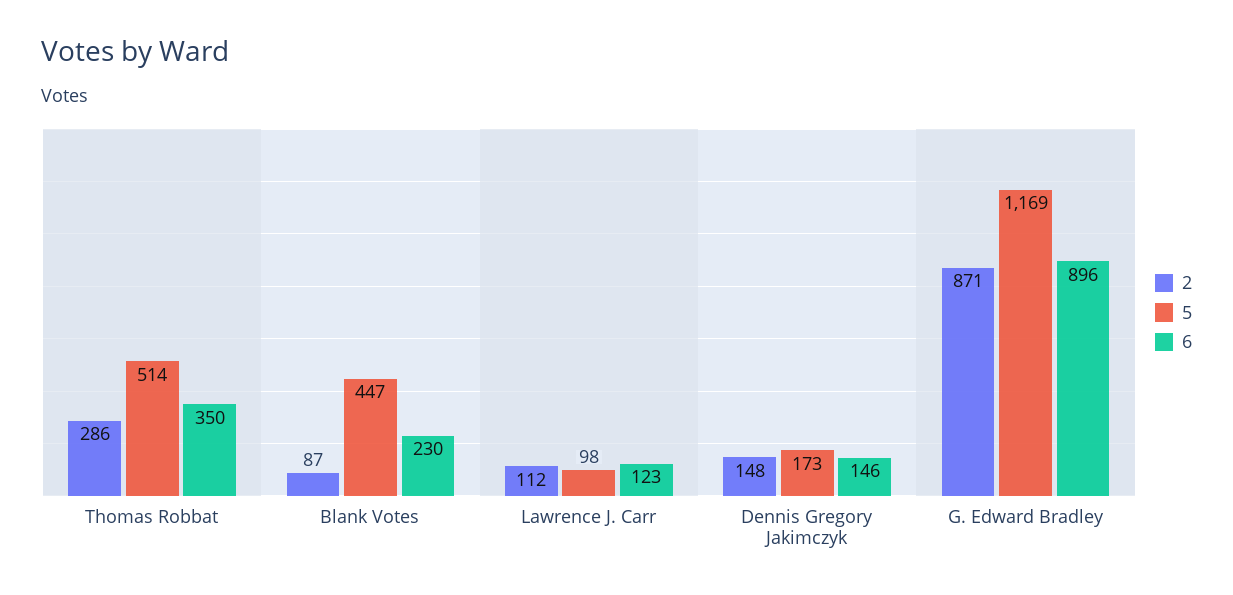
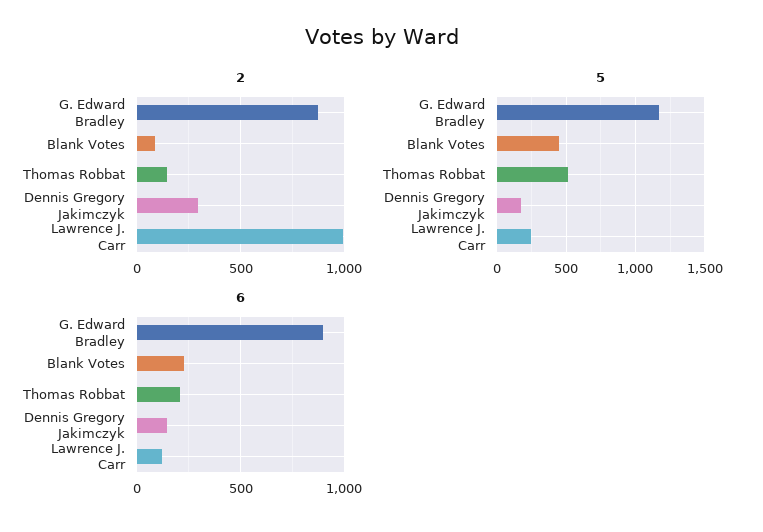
  {
    "2": {
-     "Thomas Robbat": 286,
+     "Thomas Robbat": 150,
      "Blank Votes": 87,
-     "Lawrence J. Carr": 112,
+     "Lawrence J. Carr": 1000,
-     "Dennis Gregory Jakimczyk": 148,
+     "Dennis Gregory Jakimczyk": 300,
      "G. Edward Bradley": 871
    },
    "5": {
      "Thomas Robbat": 514,
      "Blank Votes": 447,
-     "Lawrence J. Carr": 98,
+     "Lawrence J. Carr": 250,
      "Dennis Gregory Jakimczyk": 173,
      "G. Edward Bradley": 1169
    },
    "6": {
-     "Thomas Robbat": 350,
+     "Thomas Robbat": 200,
      "Blank Votes": 230,
      "Lawrence J. Carr": 123,
      "Dennis Gregory Jakimczyk": 146,
      "G. Edward Bradley": 896
    }
  }

